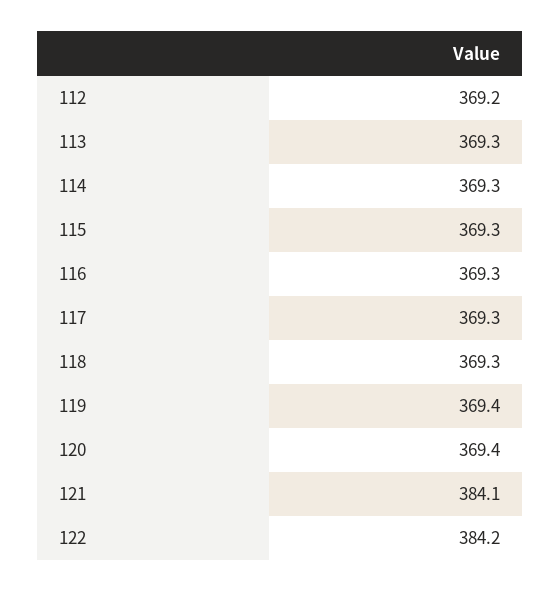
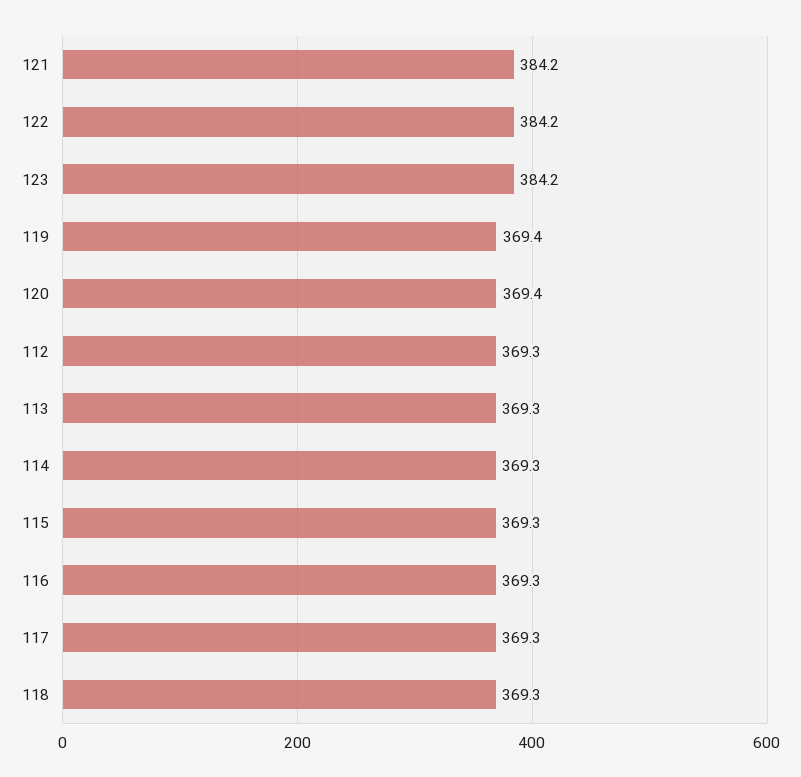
  {
-   "112": 369.2,
+   "112": 369.3,
    "113": 369.3,
    "114": 369.3,
    "115": 369.3,
    "116": 369.3,
    "117": 369.3,
    "118": 369.3,
    "119": 369.4,
    "120": 369.4,
-   "121": 384.1,
+   "121": 384.2,
-   "122": 384.2
+   "122": 384.2,
+   "123": 384.2
  }

